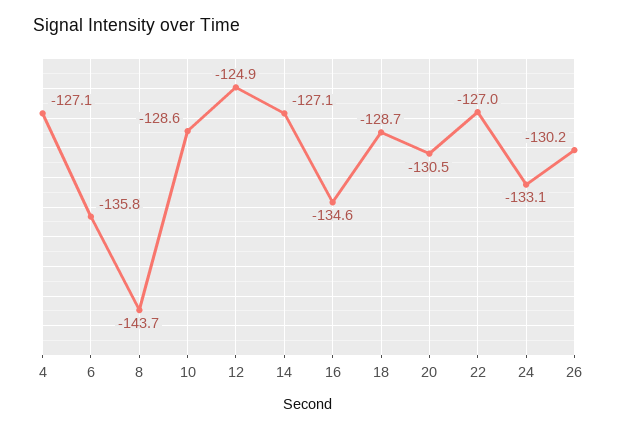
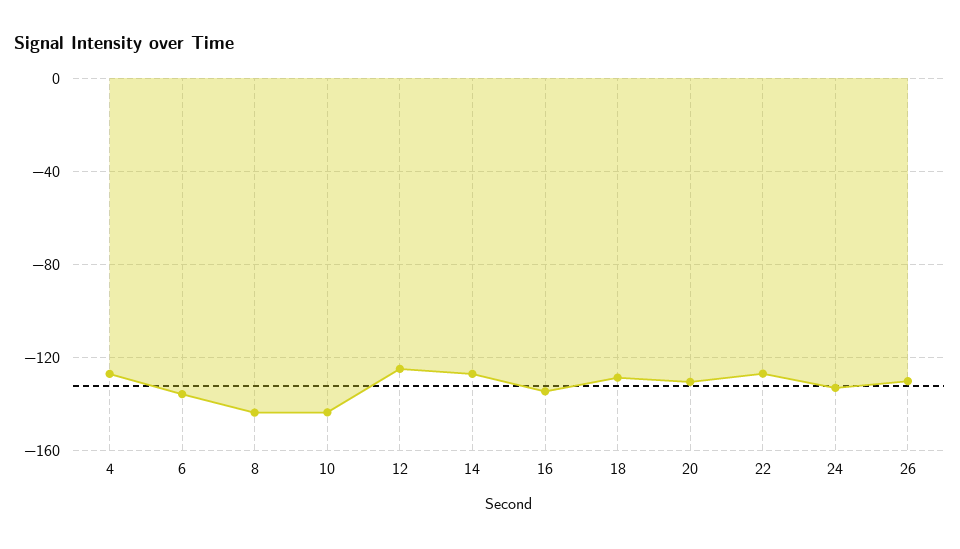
  {
    "4": -127.1,
    "6": -135.8,
    "8": -143.7,
-   "10": -128.6,
+   "10": -145,
    "12": -124.9,
    "14": -127.1,
    "16": -134.6,
    "18": -128.7,
    "20": -130.5,
    "22": -127,
    "24": -133.1,
    "26": -130.2
  }

